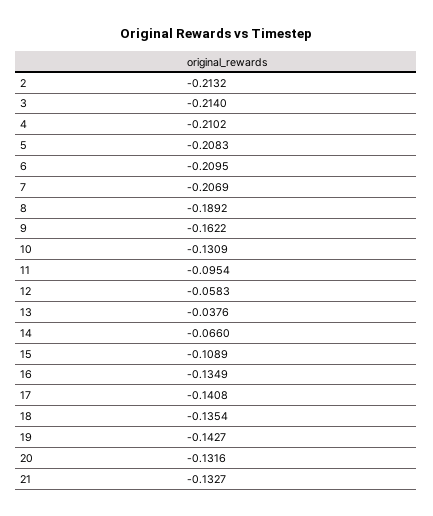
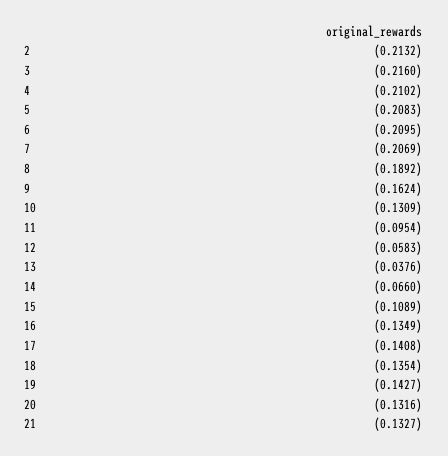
  {
    "2": -0.2132,
-   "3": -0.214,
+   "3": -0.216,
    "4": -0.2102,
    "5": -0.2083,
    "6": -0.2095,
    "7": -0.2069,
    "8": -0.1892,
-   "9": -0.1622,
+   "9": -0.1624,
    "10": -0.1309,
    "11": -0.0954,
    "12": -0.0583,
    "13": -0.0376,
    "14": -0.066,
    "15": -0.1089,
    "16": -0.1349,
    "17": -0.1408,
    "18": -0.1354,
    "19": -0.1427,
    "20": -0.1316,
    "21": -0.1327
  }

